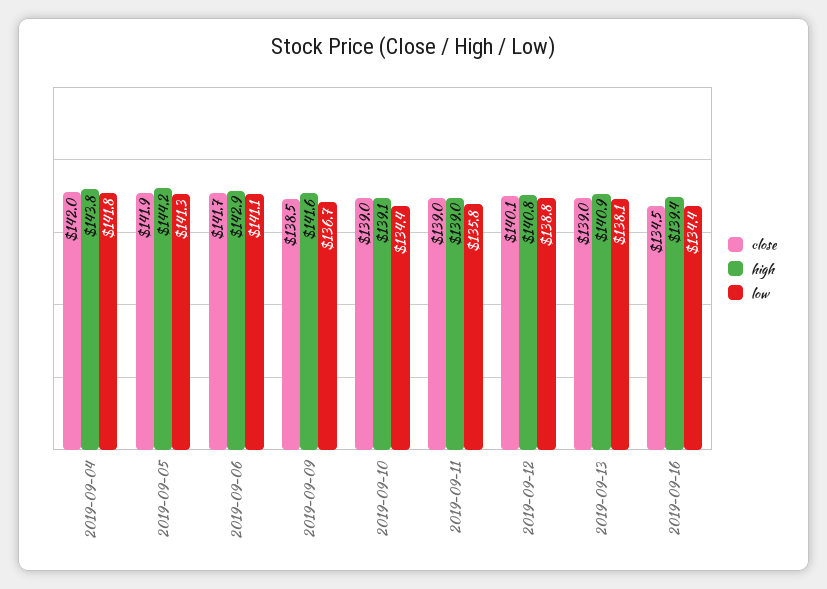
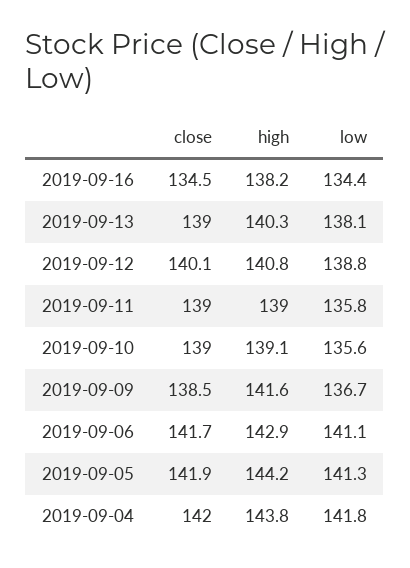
  {
    "close": {
      "2019-09-04": 142,
      "2019-09-05": 141.9,
      "2019-09-06": 141.7,
      "2019-09-09": 138.5,
      "2019-09-10": 139,
      "2019-09-11": 139,
      "2019-09-12": 140.1,
      "2019-09-13": 139,
      "2019-09-16": 134.5
    },
    "high": {
      "2019-09-04": 143.8,
      "2019-09-05": 144.2,
      "2019-09-06": 142.9,
      "2019-09-09": 141.6,
      "2019-09-10": 139.1,
      "2019-09-11": 139,
      "2019-09-12": 140.8,
-     "2019-09-13": 140.9,
+     "2019-09-13": 140.3,
-     "2019-09-16": 139.4
+     "2019-09-16": 138.2
    },
    "low": {
      "2019-09-04": 141.8,
      "2019-09-05": 141.3,
      "2019-09-06": 141.1,
      "2019-09-09": 136.7,
-     "2019-09-10": 134.4,
+     "2019-09-10": 135.6,
      "2019-09-11": 135.8,
      "2019-09-12": 138.8,
      "2019-09-13": 138.1,
      "2019-09-16": 134.4
    }
  }

